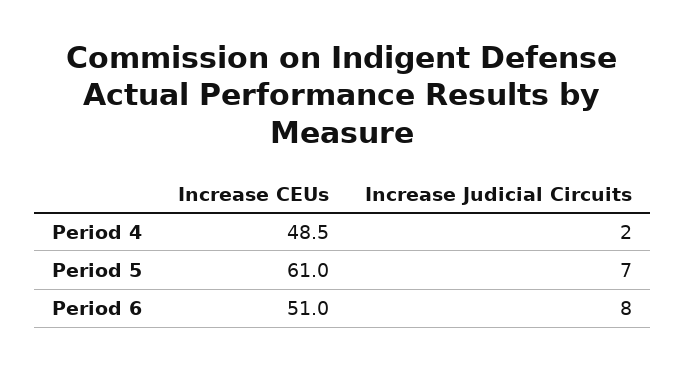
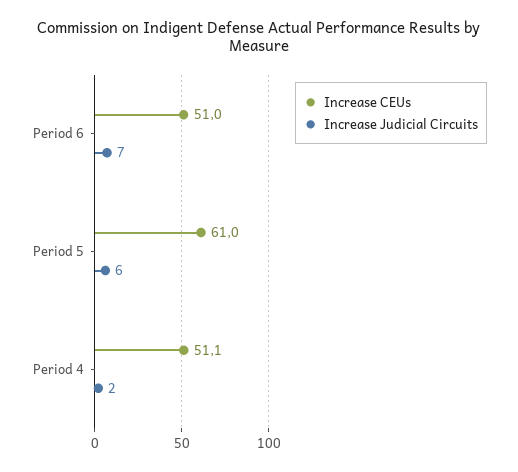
  {
    "Increase CEUs": {
-     "Period 4": 48.5,
+     "Period 4": 51.1,
      "Period 5": 61,
      "Period 6": 51
    },
    "Increase Judicial Circuits": {
      "Period 4": 2,
-     "Period 5": 7,
+     "Period 5": 6,
-     "Period 6": 8
+     "Period 6": 7
    }
  }

